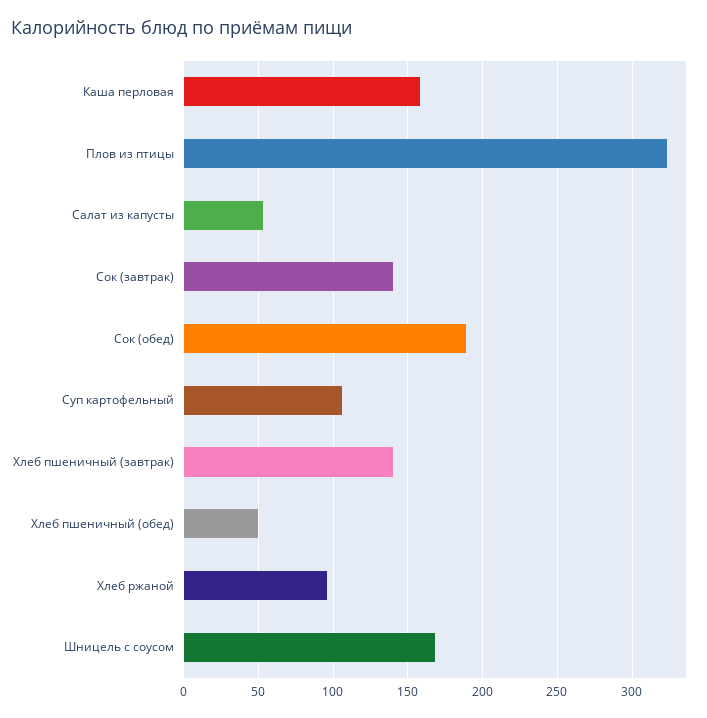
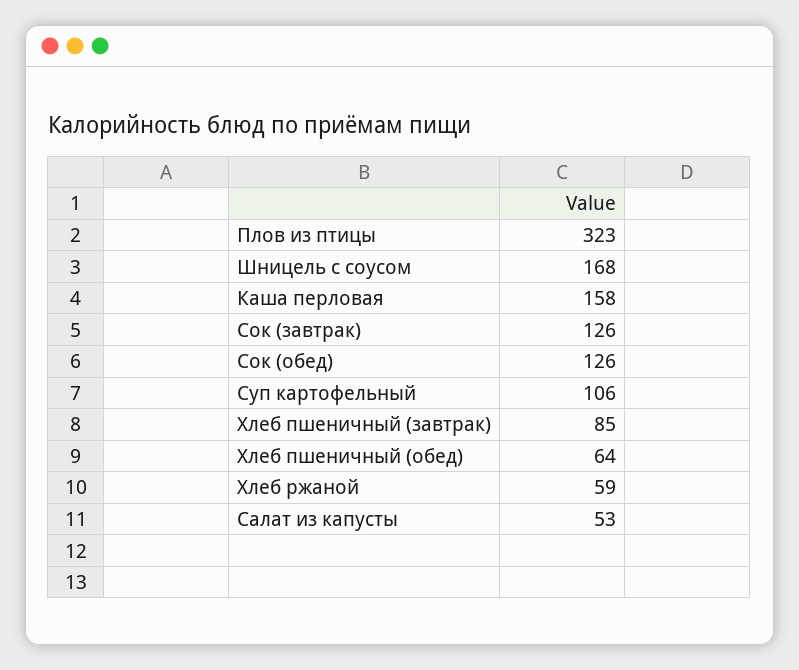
  {
    "Каша перловая": 158,
    "Плов из птицы": 323,
    "Салат из капусты": 53,
-   "Сок (завтрак)": 140,
+   "Сок (завтрак)": 126,
-   "Сок (обед)": 190,
+   "Сок (обед)": 126,
    "Суп картофельный": 106,
-   "Хлеб пшеничный (завтрак)": 140,
+   "Хлеб пшеничный (завтрак)": 85,
-   "Хлеб пшеничный (обед)": 50,
+   "Хлеб пшеничный (обед)": 64,
-   "Хлеб ржаной": 95,
+   "Хлеб ржаной": 59,
    "Шницель с соусом": 168
  }

